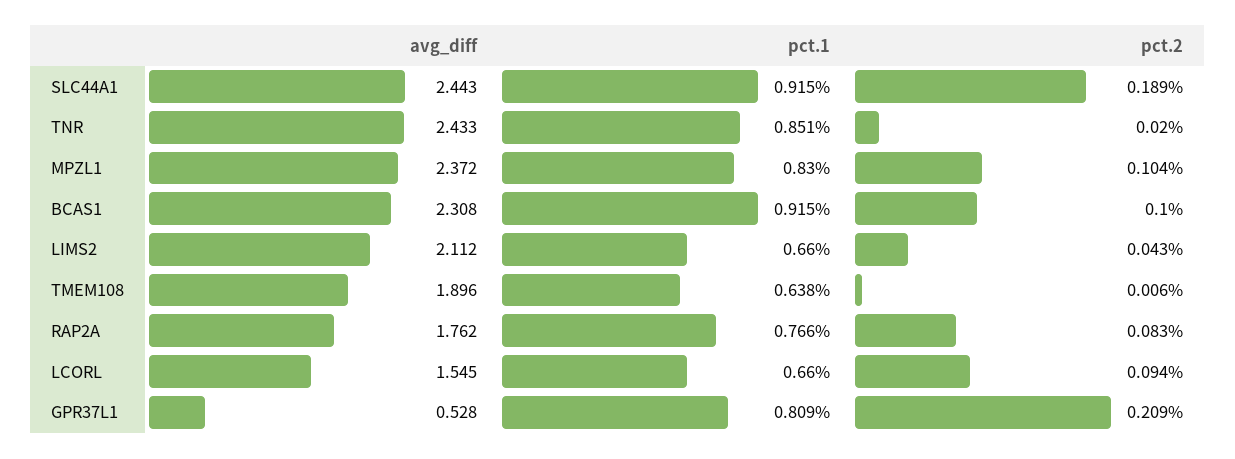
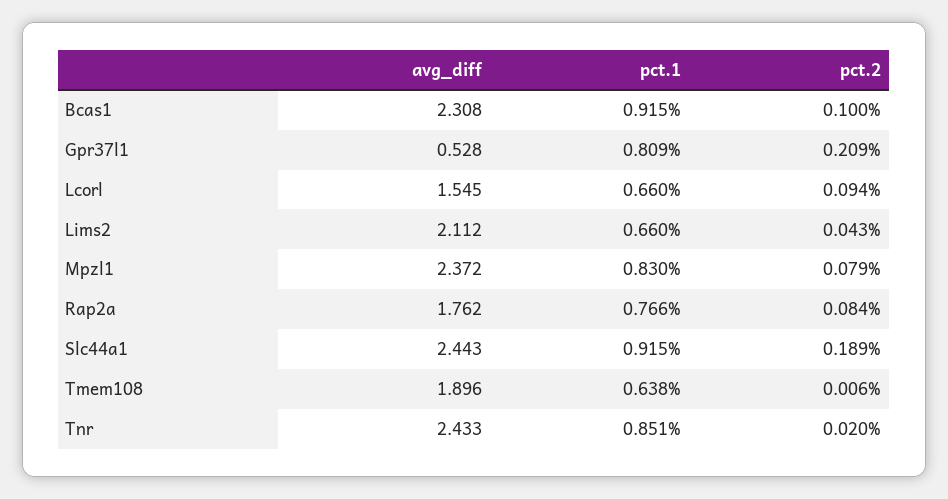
  {
    "avg_diff": {
      "SLC44A1": 2.443,
      "TNR": 2.433,
      "MPZL1": 2.372,
      "BCAS1": 2.308,
      "LIMS2": 2.112,
      "TMEM108": 1.896,
      "RAP2A": 1.762,
      "LCORL": 1.545,
      "GPR37L1": 0.528
    },
    "pct.1": {
      "SLC44A1": 0.915,
      "TNR": 0.851,
      "MPZL1": 0.83,
      "BCAS1": 0.915,
      "LIMS2": 0.66,
      "TMEM108": 0.638,
      "RAP2A": 0.766,
      "LCORL": 0.66,
      "GPR37L1": 0.809
    },
    "pct.2": {
      "SLC44A1": 0.189,
      "TNR": 0.02,
-     "MPZL1": 0.104,
+     "MPZL1": 0.079,
      "BCAS1": 0.1,
      "LIMS2": 0.043,
      "TMEM108": 0.006,
-     "RAP2A": 0.083,
+     "RAP2A": 0.084,
      "LCORL": 0.094,
      "GPR37L1": 0.209
    }
  }

